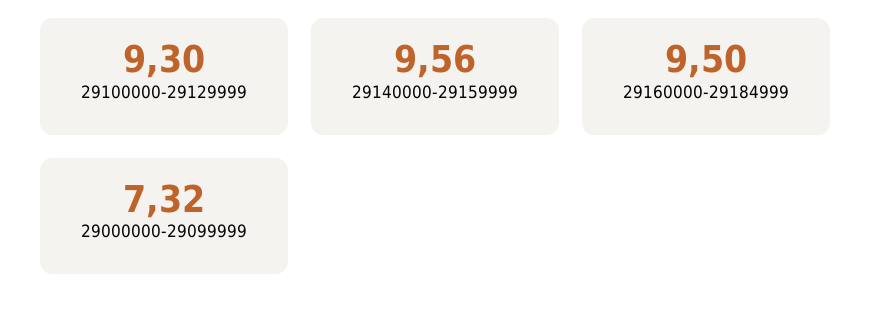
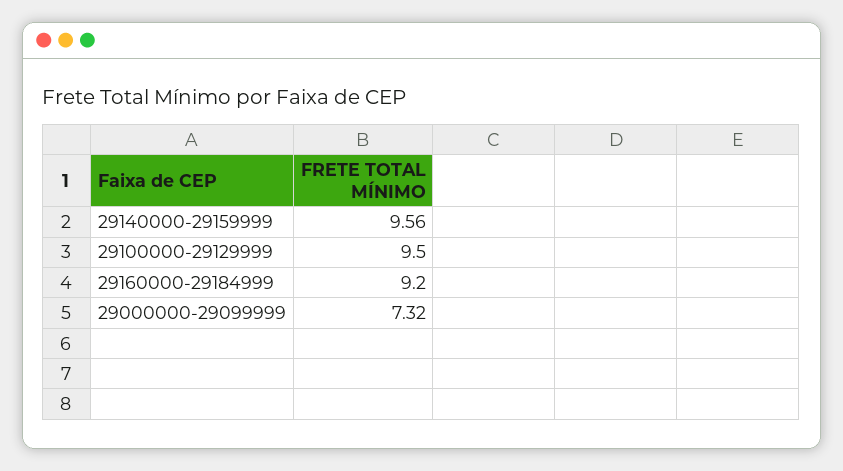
  {
-   "29100000-29129999": 9.3,
+   "29100000-29129999": 9.5,
    "29140000-29159999": 9.56,
-   "29160000-29184999": 9.5,
+   "29160000-29184999": 9.2,
    "29000000-29099999": 7.32
  }

